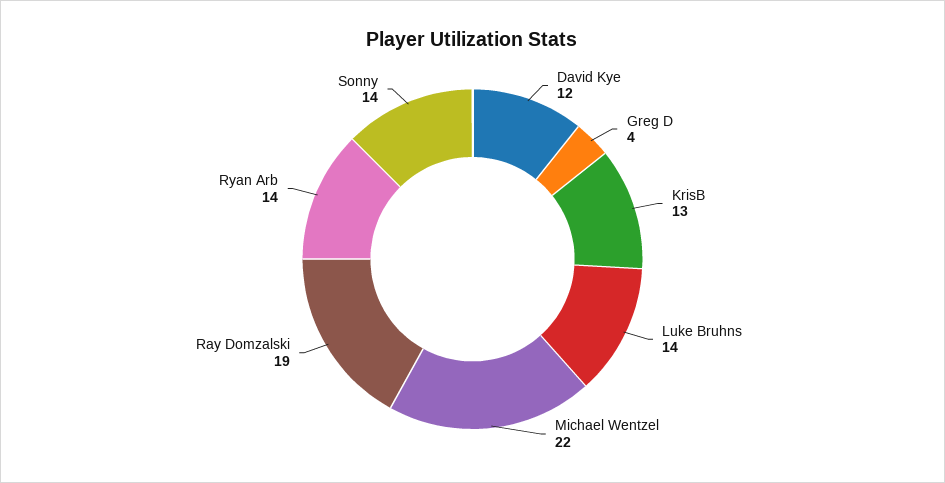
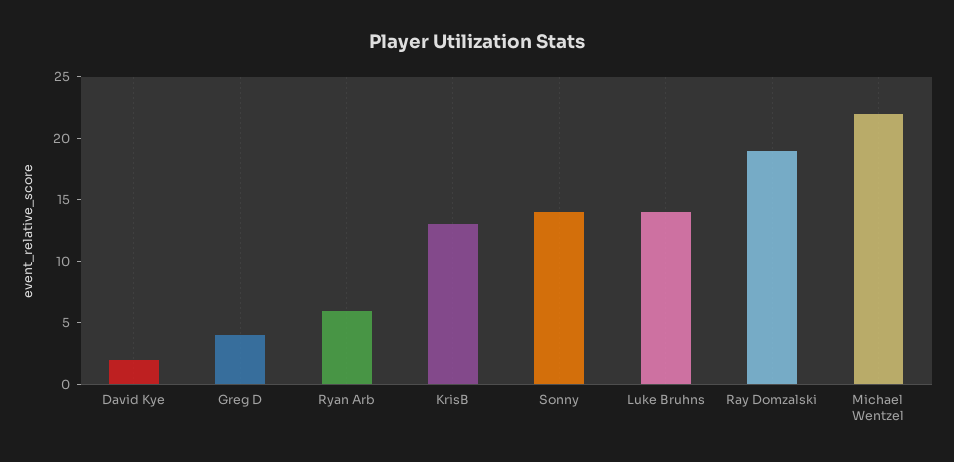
  {
-   "David Kye": 12,
+   "David Kye": 2,
    "Greg D": 4,
    "KrisB": 13,
    "Luke Bruhns": 14,
    "Michael Wentzel": 22,
    "Ray Domzalski": 19,
-   "Ryan Arb": 14,
+   "Ryan Arb": 6,
    "Sonny": 14
  }

